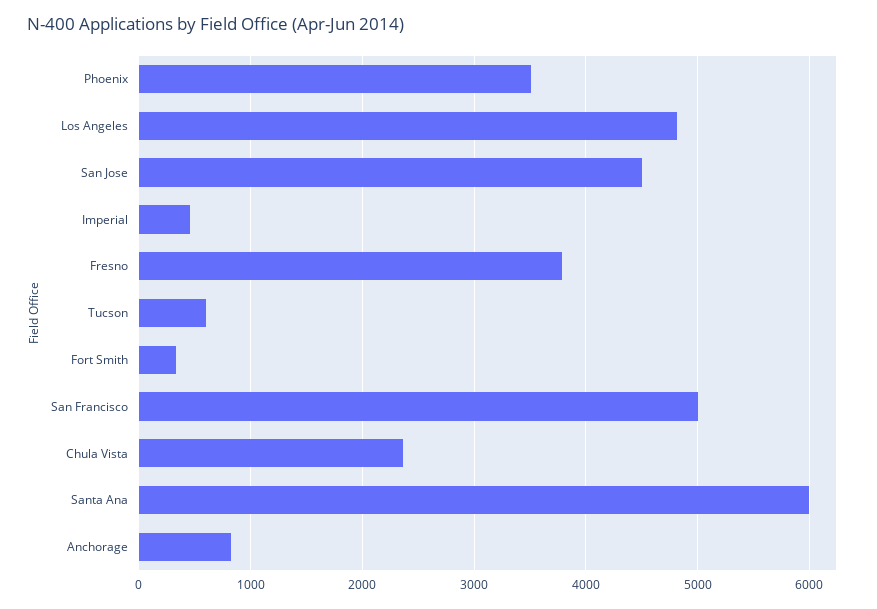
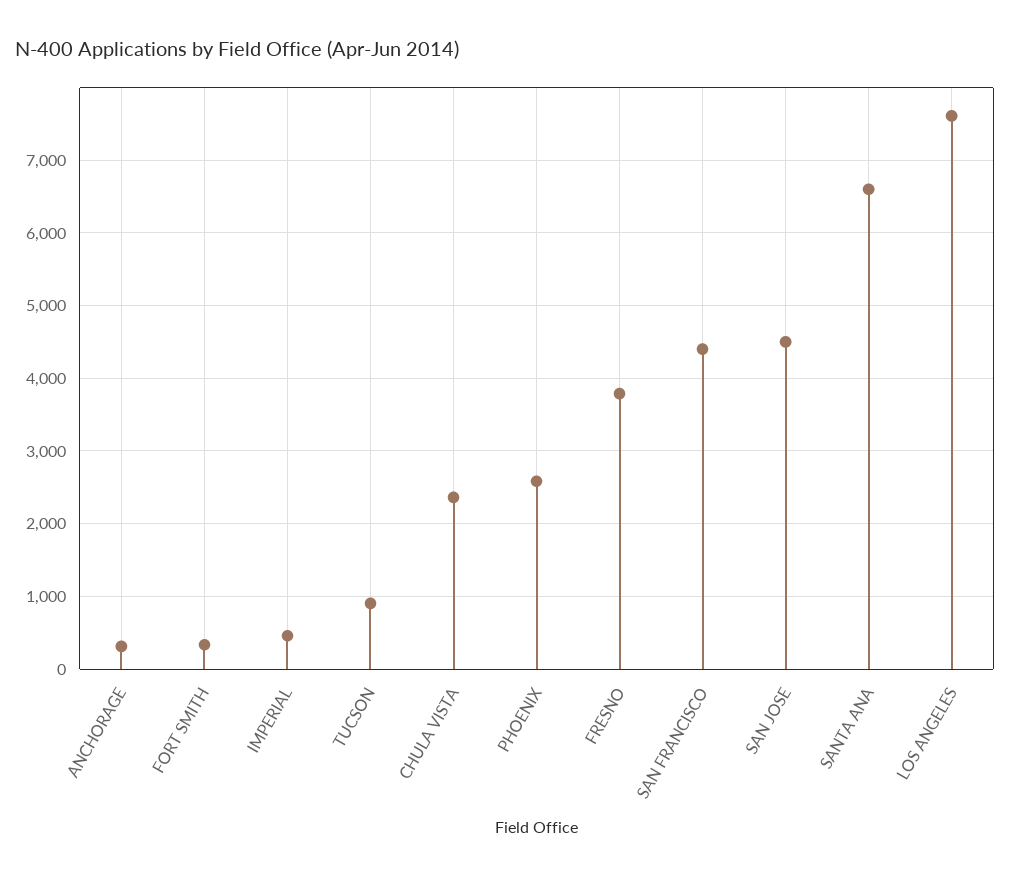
  {
-   "Phoenix": 3500,
+   "Phoenix": 2600,
-   "Los Angeles": 4800,
+   "Los Angeles": 7600,
    "San Jose": 4500,
    "Imperial": 500,
    "Fresno": 3800,
-   "Tucson": 600,
+   "Tucson": 900,
    "Fort Smith": 300,
-   "San Francisco": 5000,
+   "San Francisco": 4400,
    "Chula Vista": 2400,
-   "Santa Ana": 6000,
+   "Santa Ana": 6600,
-   "Anchorage": 800
+   "Anchorage": 300
  }

